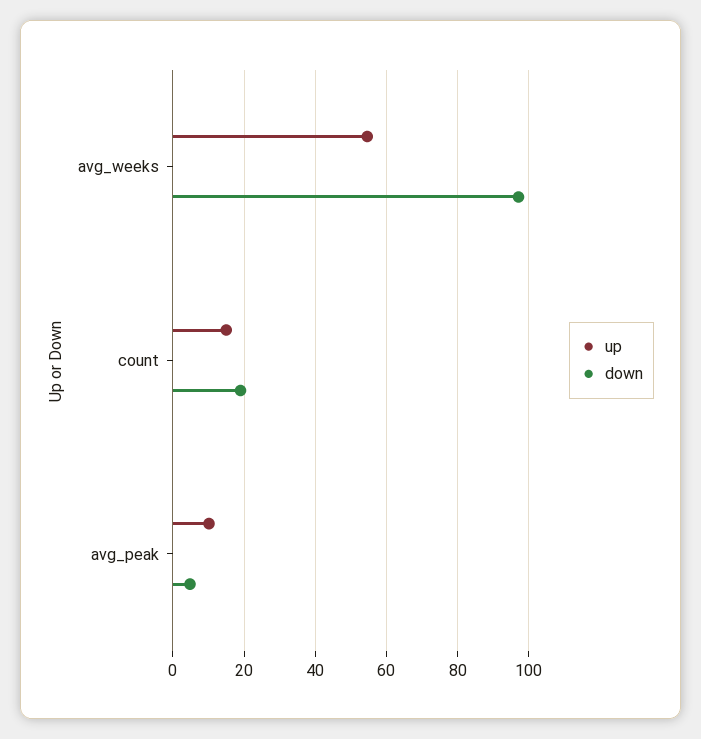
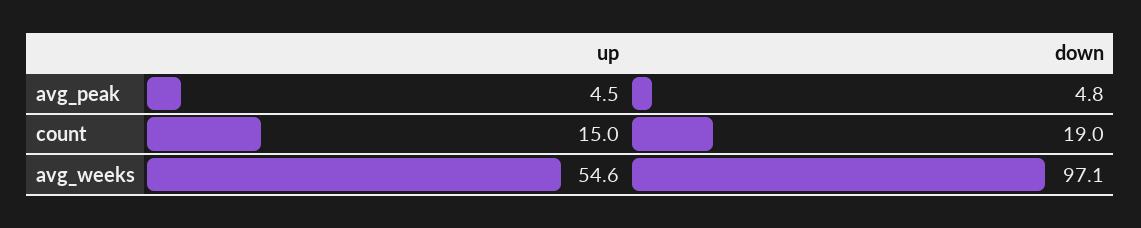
  {
    "up": {
      "avg_weeks": 54.6,
      "count": 15,
-     "avg_peak": 10
+     "avg_peak": 4.5
    },
    "down": {
      "avg_weeks": 97.1,
      "count": 19,
      "avg_peak": 4.8
    }
  }

